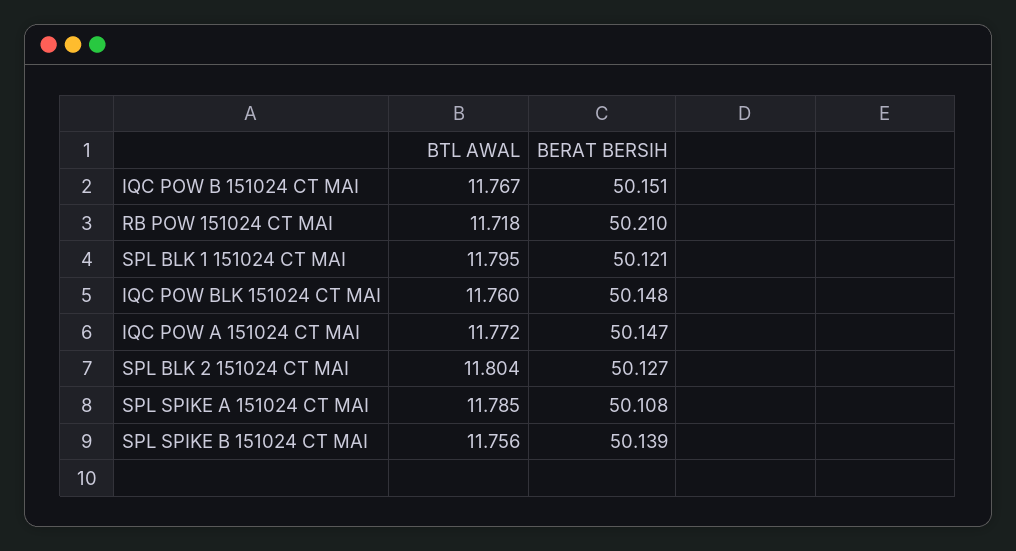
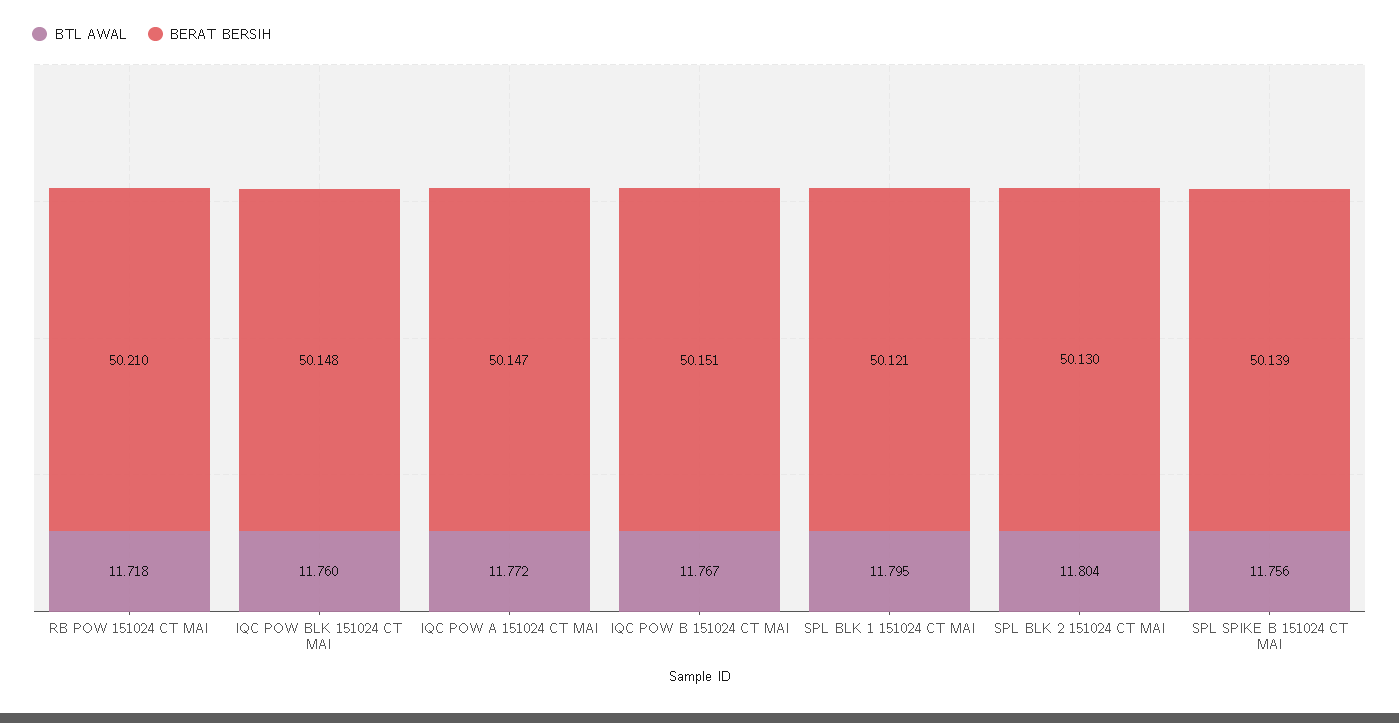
  {
    "BTL AWAL": {
      "IQC POW B 151024 CT MAI": 11.767,
      "RB POW 151024 CT MAI": 11.718,
      "SPL BLK 1 151024 CT MAI": 11.795,
      "IQC POW BLK 151024 CT MAI": 11.76,
      "IQC POW A 151024 CT MAI": 11.772,
      "SPL BLK 2 151024 CT MAI": 11.804,
-     "SPL SPIKE A 151024 CT MAI": 11.785,
      "SPL SPIKE B 151024 CT MAI": 11.756
    },
    "BERAT BERSIH": {
      "IQC POW B 151024 CT MAI": 50.151,
      "RB POW 151024 CT MAI": 50.21,
      "SPL BLK 1 151024 CT MAI": 50.121,
      "IQC POW BLK 151024 CT MAI": 50.148,
      "IQC POW A 151024 CT MAI": 50.147,
-     "SPL BLK 2 151024 CT MAI": 50.127,
+     "SPL BLK 2 151024 CT MAI": 50.13,
-     "SPL SPIKE A 151024 CT MAI": 50.108,
      "SPL SPIKE B 151024 CT MAI": 50.139
    }
  }

